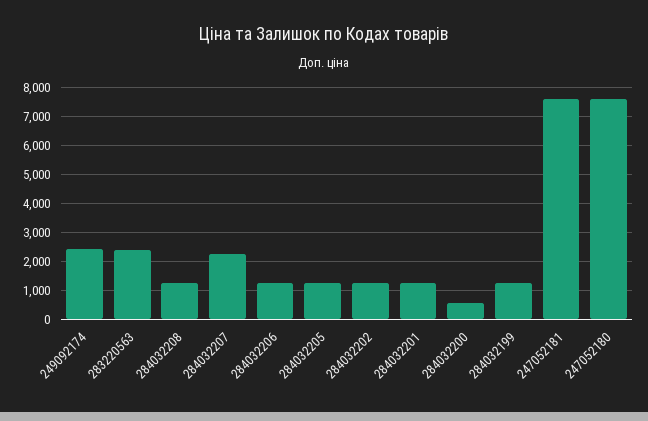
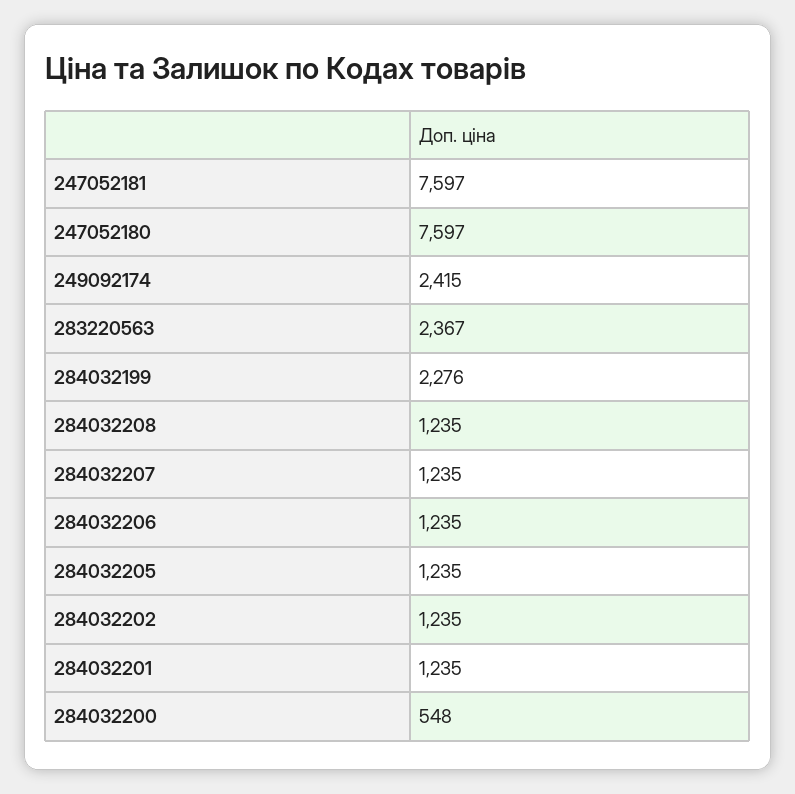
  {
    "249092174": 2415,
    "283220563": 2367,
    "284032208": 1235,
-   "284032207": 2250,
+   "284032207": 1235,
    "284032206": 1235,
    "284032205": 1235,
    "284032202": 1235,
    "284032201": 1235,
    "284032200": 548,
-   "284032199": 1250,
+   "284032199": 2276,
    "247052181": 7597,
    "247052180": 7597
  }

